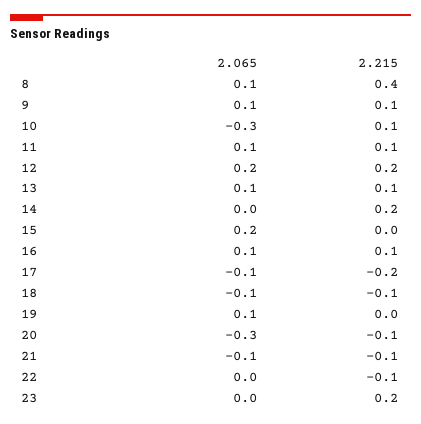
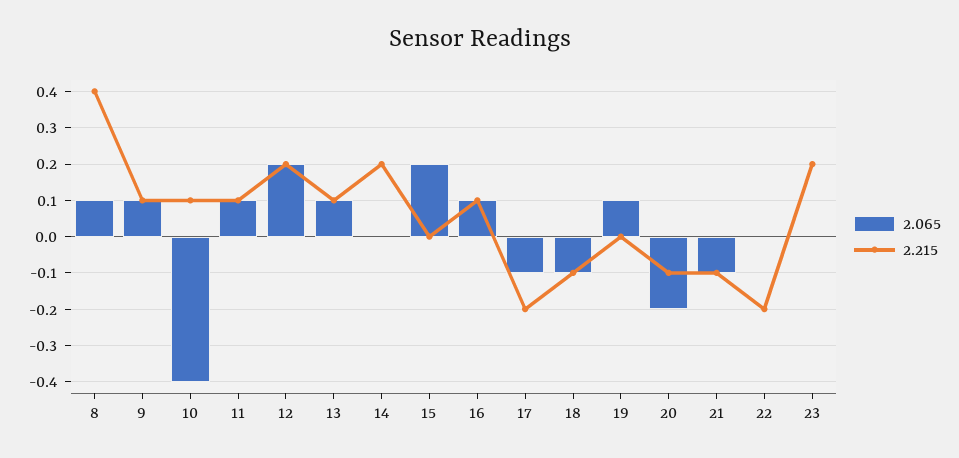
  {
    "2.065": {
      "8": 0.1,
      "9": 0.1,
-     "10": -0.3,
+     "10": -0.4,
      "11": 0.1,
      "12": 0.2,
      "13": 0.1,
      "14": 0,
      "15": 0.2,
      "16": 0.1,
      "17": -0.1,
      "18": -0.1,
      "19": 0.1,
-     "20": -0.3,
+     "20": -0.2,
      "21": -0.1,
      "22": 0,
      "23": 0
    },
    "2.215": {
      "8": 0.4,
      "9": 0.1,
      "10": 0.1,
      "11": 0.1,
      "12": 0.2,
      "13": 0.1,
      "14": 0.2,
      "15": 0,
      "16": 0.1,
      "17": -0.2,
      "18": -0.1,
      "19": 0,
      "20": -0.1,
      "21": -0.1,
-     "22": -0.1,
+     "22": -0.2,
      "23": 0.2
    }
  }

